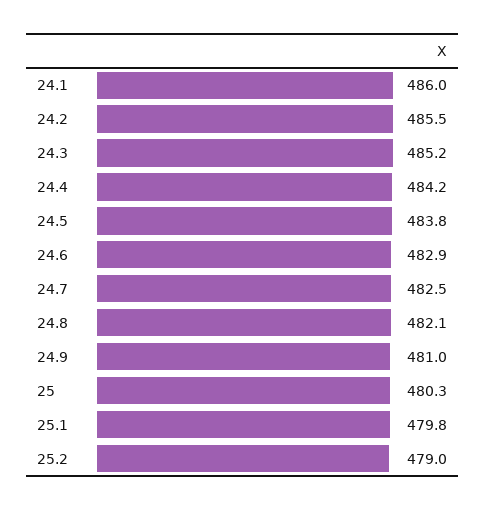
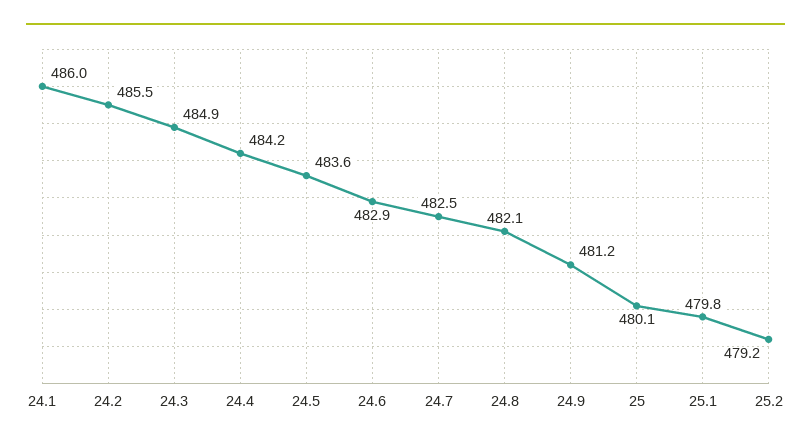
  {
    "24.1": 486,
    "24.2": 485.5,
-   "24.3": 485.2,
+   "24.3": 484.9,
    "24.4": 484.2,
-   "24.5": 483.8,
+   "24.5": 483.6,
    "24.6": 482.9,
    "24.7": 482.5,
    "24.8": 482.1,
-   "24.9": 481,
+   "24.9": 481.2,
-   "25": 480.3,
+   "25": 480.1,
    "25.1": 479.8,
-   "25.2": 479
+   "25.2": 479.2
  }

